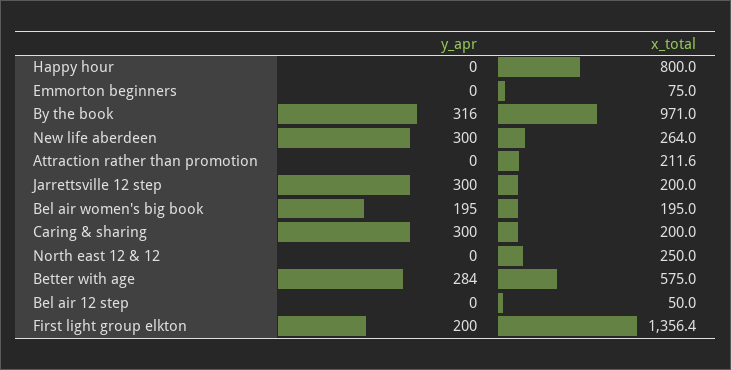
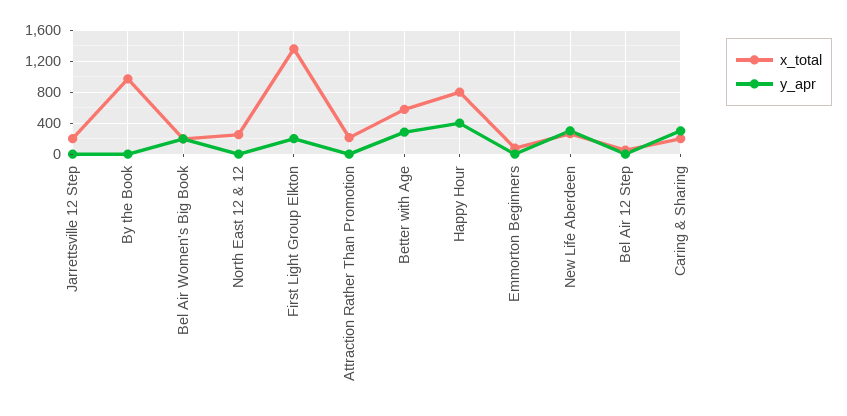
  {
    "y_apr": {
-     "Happy hour": 0,
+     "Happy hour": 400,
      "Emmorton beginners": 0,
-     "By the book": 316,
+     "By the book": 0,
      "New life aberdeen": 300,
      "Attraction rather than promotion": 0,
-     "Jarrettsville 12 step": 300,
+     "Jarrettsville 12 step": 0,
      "Bel air women's big book": 195,
      "Caring & sharing": 300,
      "North east 12 & 12": 0,
      "Better with age": 284,
      "Bel air 12 step": 0,
      "First light group elkton": 200
    },
    "x_total": {
      "Happy hour": 800,
      "Emmorton beginners": 75,
      "By the book": 971,
      "New life aberdeen": 264,
      "Attraction rather than promotion": 211.6,
      "Jarrettsville 12 step": 200,
      "Bel air women's big book": 195,
      "Caring & sharing": 200,
      "North east 12 & 12": 250,
      "Better with age": 575,
      "Bel air 12 step": 50,
      "First light group elkton": 1356.4
    }
  }

